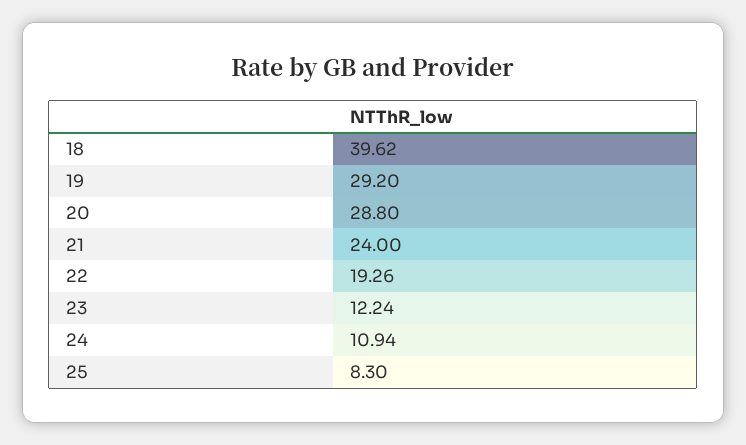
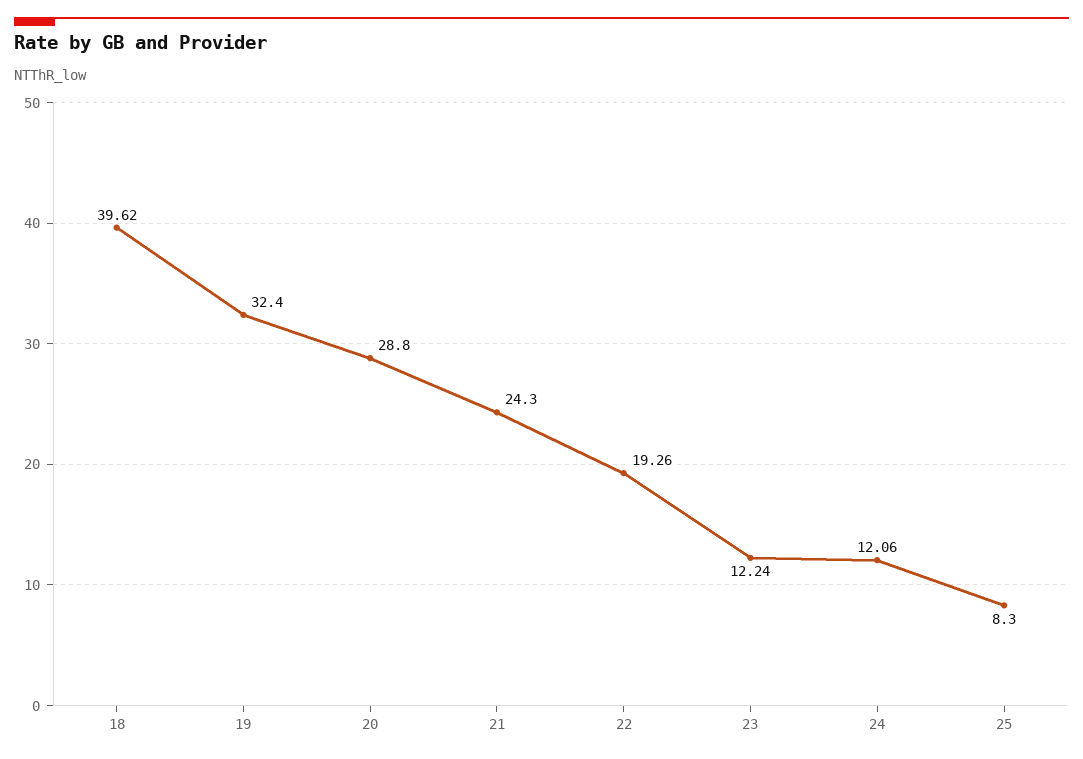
  {
    "18": 39.62,
-   "19": 29.2,
+   "19": 32.4,
    "20": 28.8,
-   "21": 24,
+   "21": 24.3,
    "22": 19.26,
    "23": 12.24,
-   "24": 10.94,
+   "24": 12.06,
    "25": 8.3
  }

